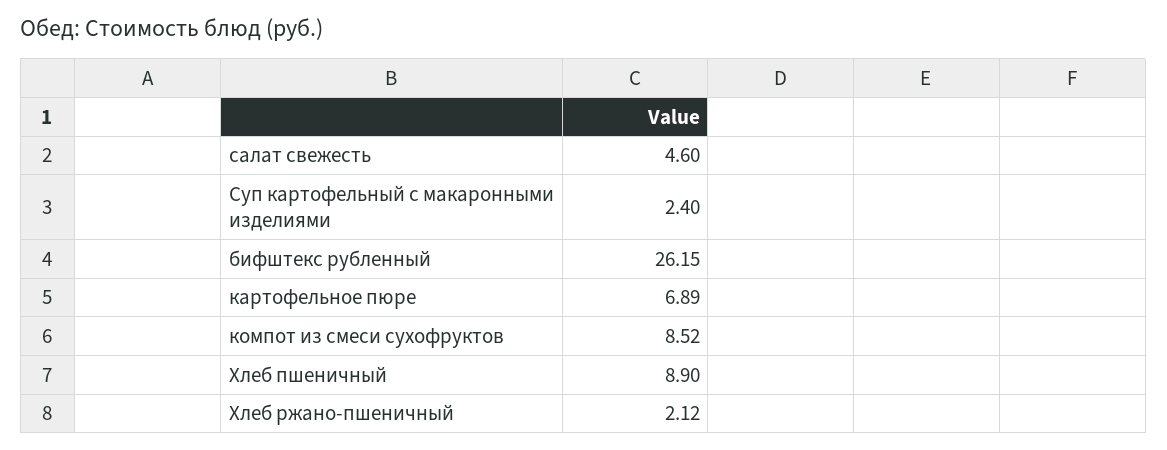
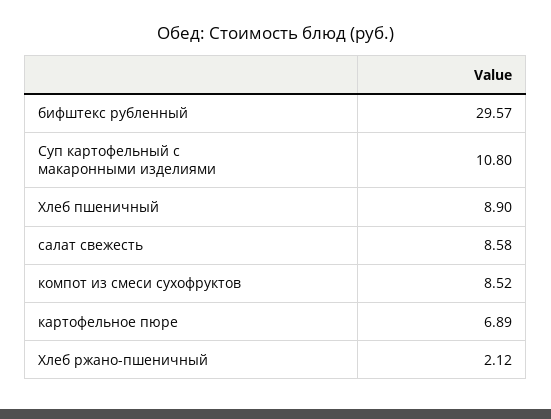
  {
-   "салат свежесть": 4.6,
+   "салат свежесть": 8.58,
-   "Суп картофельный с макаронными изделиями": 2.4,
+   "Суп картофельный с макаронными изделиями": 10.8,
-   "бифштекс рубленный": 26.15,
+   "бифштекс рубленный": 29.57,
    "картофельное пюре": 6.89,
    "компот из смеси сухофруктов": 8.52,
    "Хлеб пшеничный": 8.9,
    "Хлеб ржано-пшеничный": 2.12
  }

